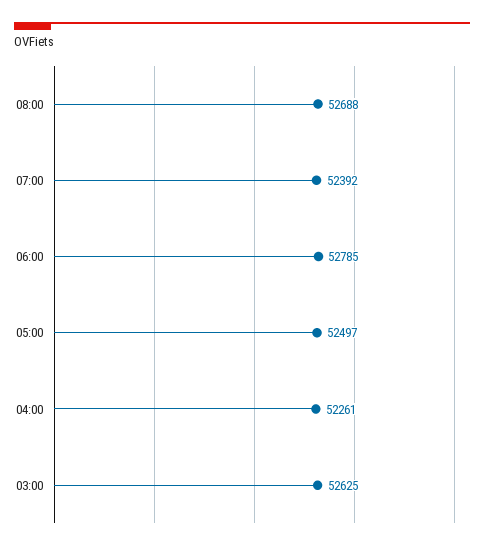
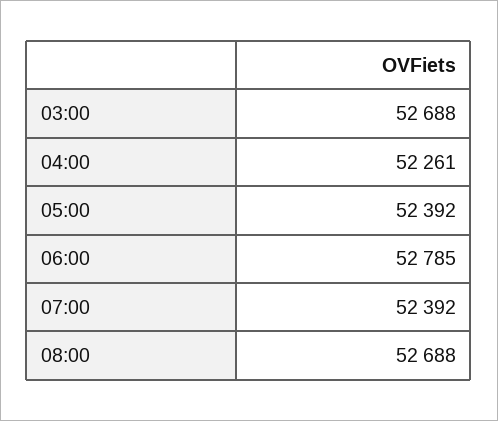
  {
    "08:00": 52688,
    "07:00": 52392,
    "06:00": 52785,
-   "05:00": 52497,
+   "05:00": 52392,
    "04:00": 52261,
-   "03:00": 52625
+   "03:00": 52688
  }

